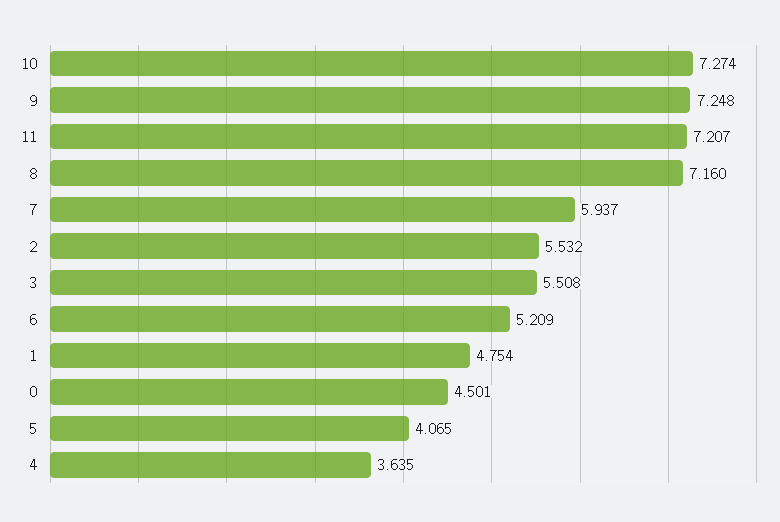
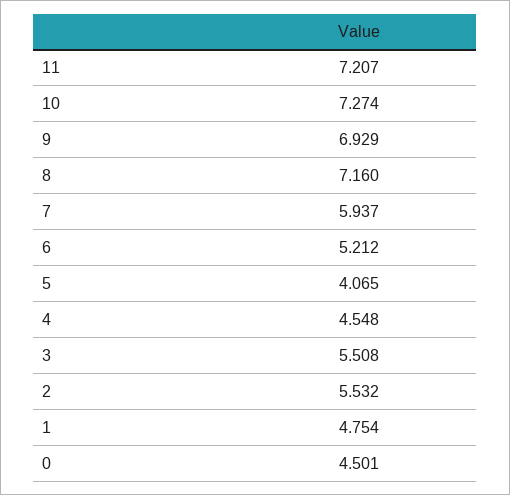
  {
    "10": 7.274,
-   "9": 7.248,
+   "9": 6.929,
    "11": 7.207,
    "8": 7.16,
    "7": 5.937,
    "2": 5.532,
    "3": 5.508,
-   "6": 5.209,
+   "6": 5.212,
    "1": 4.754,
    "0": 4.501,
    "5": 4.065,
-   "4": 3.635
+   "4": 4.548
  }

